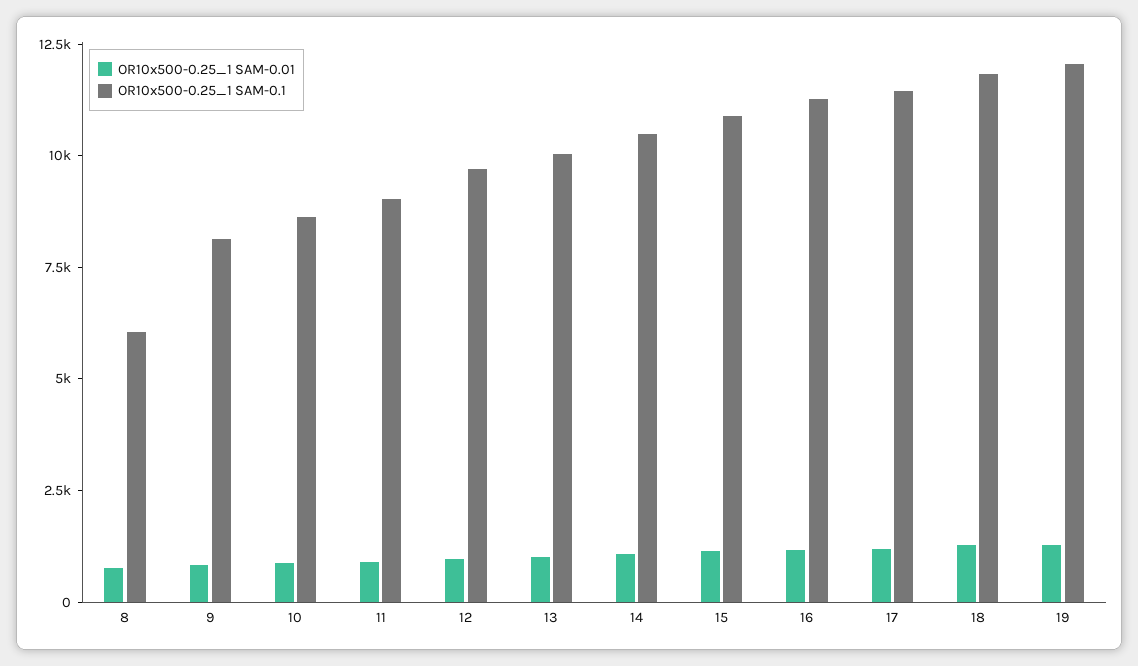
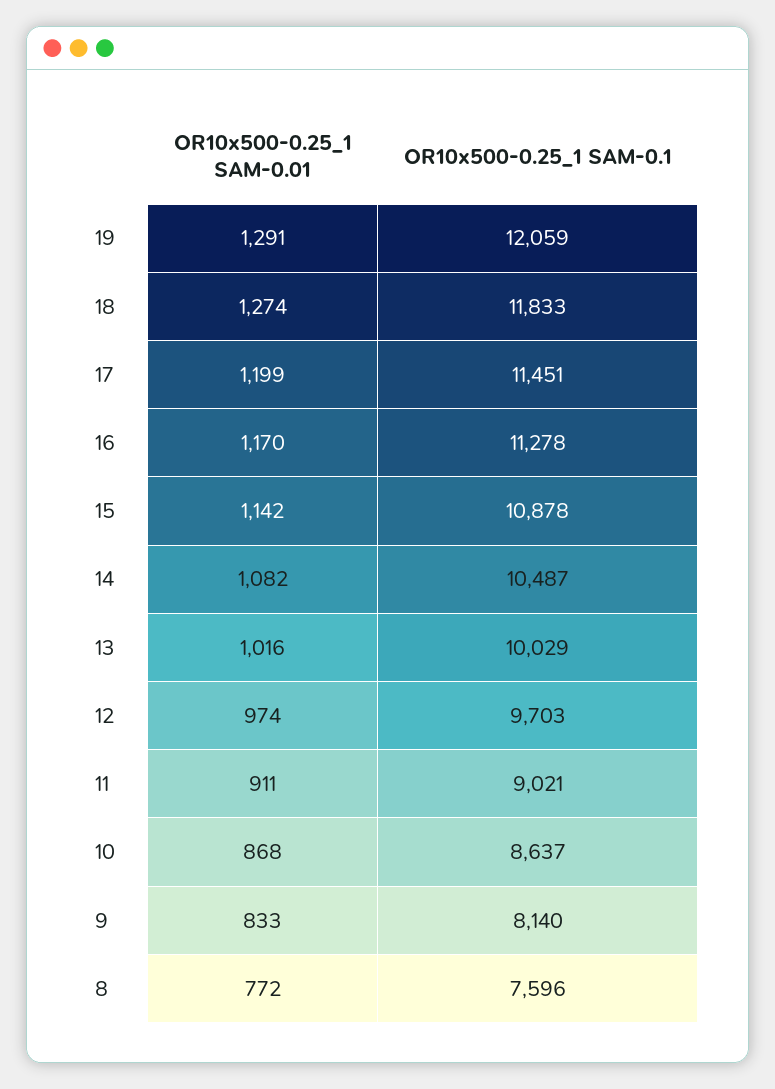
  {
    "OR10x500-0.25_1 SAM-0.01": {
      "8": 772,
      "9": 833,
      "10": 868,
      "11": 911,
      "12": 974,
      "13": 1016,
      "14": 1082,
      "15": 1142,
      "16": 1170,
      "17": 1199,
      "18": 1274,
      "19": 1291
    },
    "OR10x500-0.25_1 SAM-0.1": {
-     "8": 6000,
+     "8": 7596,
      "9": 8140,
      "10": 8637,
      "11": 9021,
      "12": 9703,
      "13": 10029,
      "14": 10487,
      "15": 10878,
      "16": 11278,
      "17": 11451,
      "18": 11833,
      "19": 12059
    }
  }

